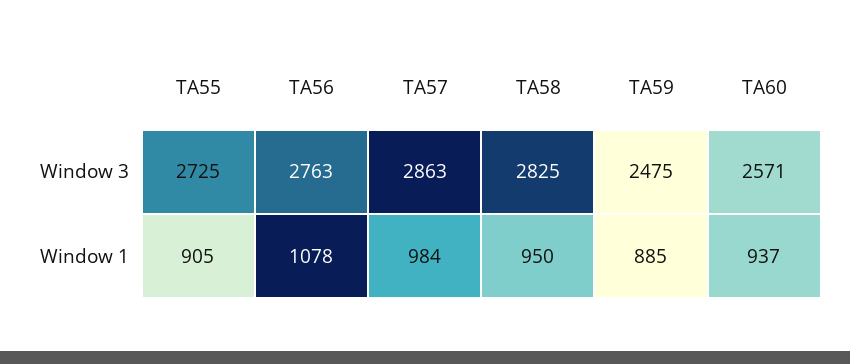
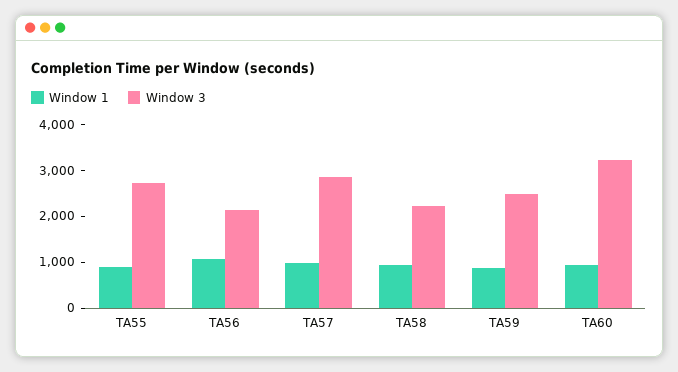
  {
    "Window 3": {
      "TA55": 2725,
-     "TA56": 2763,
+     "TA56": 2200,
      "TA57": 2863,
-     "TA58": 2825,
+     "TA58": 2200,
      "TA59": 2475,
-     "TA60": 2571
+     "TA60": 3200
    },
    "Window 1": {
      "TA55": 905,
      "TA56": 1078,
      "TA57": 984,
      "TA58": 950,
      "TA59": 885,
      "TA60": 937
    }
  }

